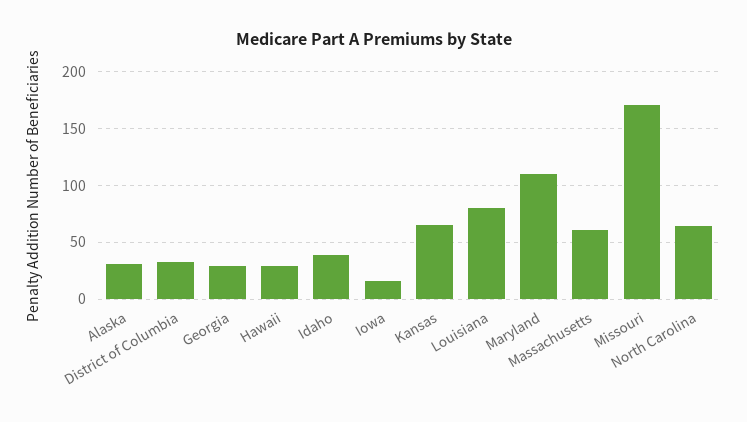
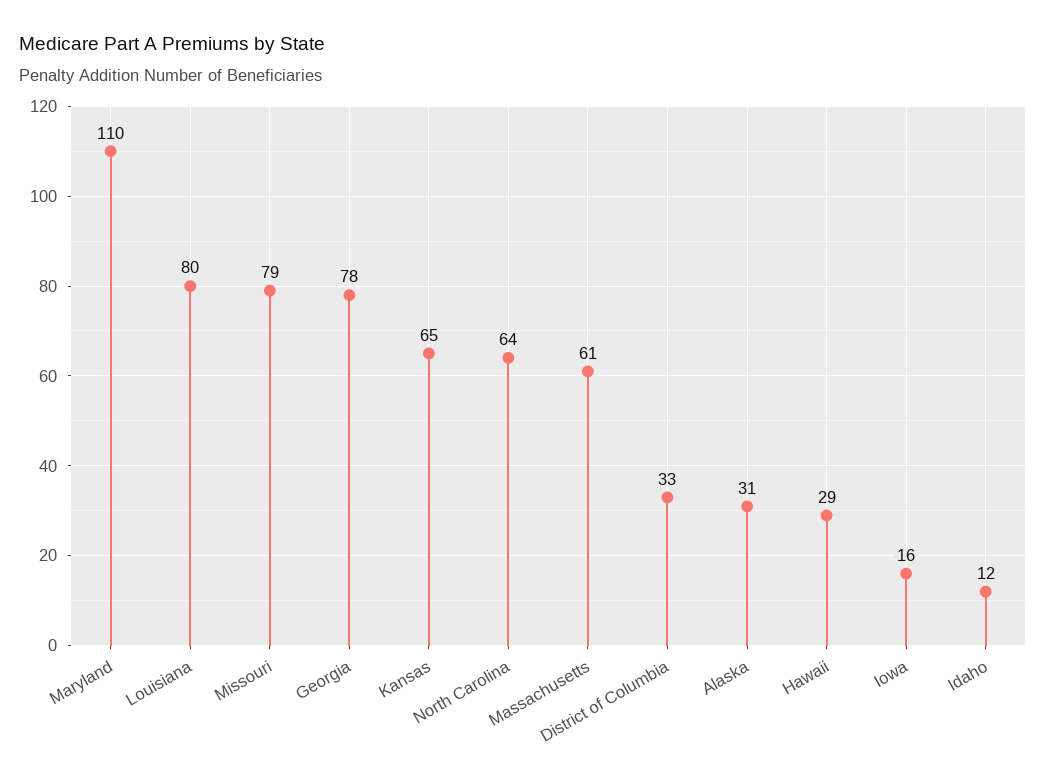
  {
    "Alaska": 31,
    "District of Columbia": 33,
-   "Georgia": 30,
+   "Georgia": 78,
    "Hawaii": 29,
-   "Idaho": 40,
+   "Idaho": 12,
    "Iowa": 16,
    "Kansas": 65,
    "Louisiana": 80,
    "Maryland": 110,
    "Massachusetts": 61,
-   "Missouri": 170,
+   "Missouri": 79,
    "North Carolina": 64
  }

